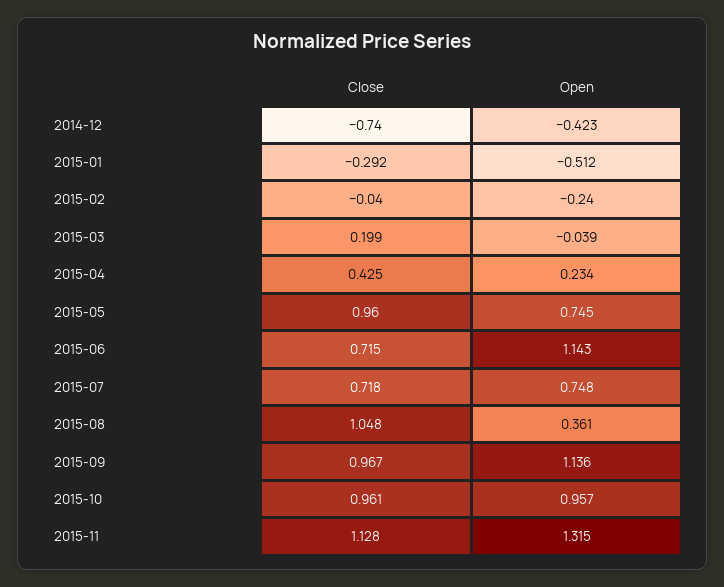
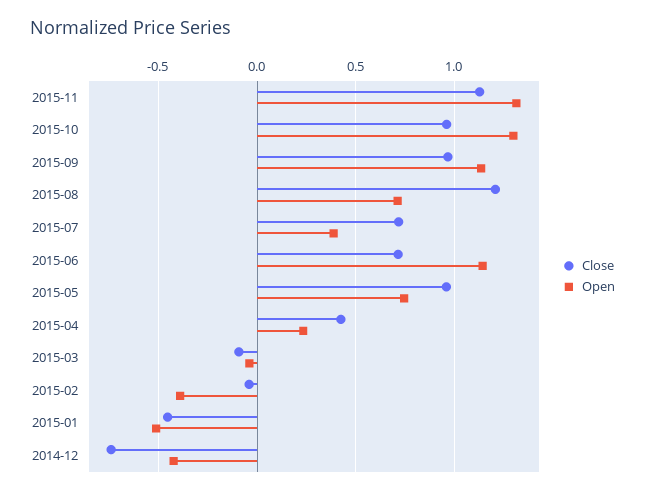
  {
    "Close": {
      "2014-12": -0.74,
-     "2015-01": -0.292,
+     "2015-01": -0.45,
      "2015-02": -0.04,
-     "2015-03": 0.199,
+     "2015-03": -0.1,
      "2015-04": 0.425,
      "2015-05": 0.96,
      "2015-06": 0.715,
      "2015-07": 0.718,
-     "2015-08": 1.048,
+     "2015-08": 1.2,
      "2015-09": 0.967,
      "2015-10": 0.961,
      "2015-11": 1.128
    },
    "Open": {
      "2014-12": -0.423,
      "2015-01": -0.512,
-     "2015-02": -0.24,
+     "2015-02": -0.4,
      "2015-03": -0.039,
      "2015-04": 0.234,
      "2015-05": 0.745,
      "2015-06": 1.143,
-     "2015-07": 0.748,
+     "2015-07": 0.4,
-     "2015-08": 0.361,
+     "2015-08": 0.7,
      "2015-09": 1.136,
-     "2015-10": 0.957,
+     "2015-10": 1.3,
      "2015-11": 1.315
    }
  }

